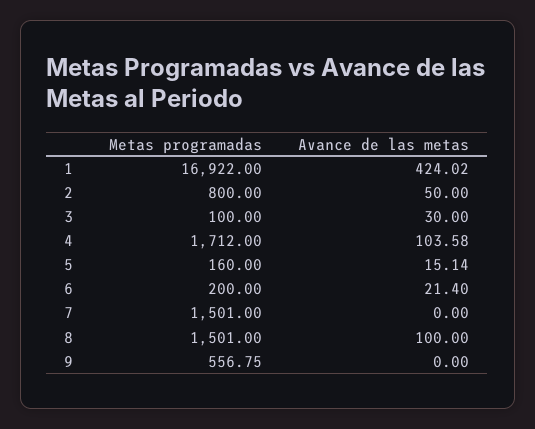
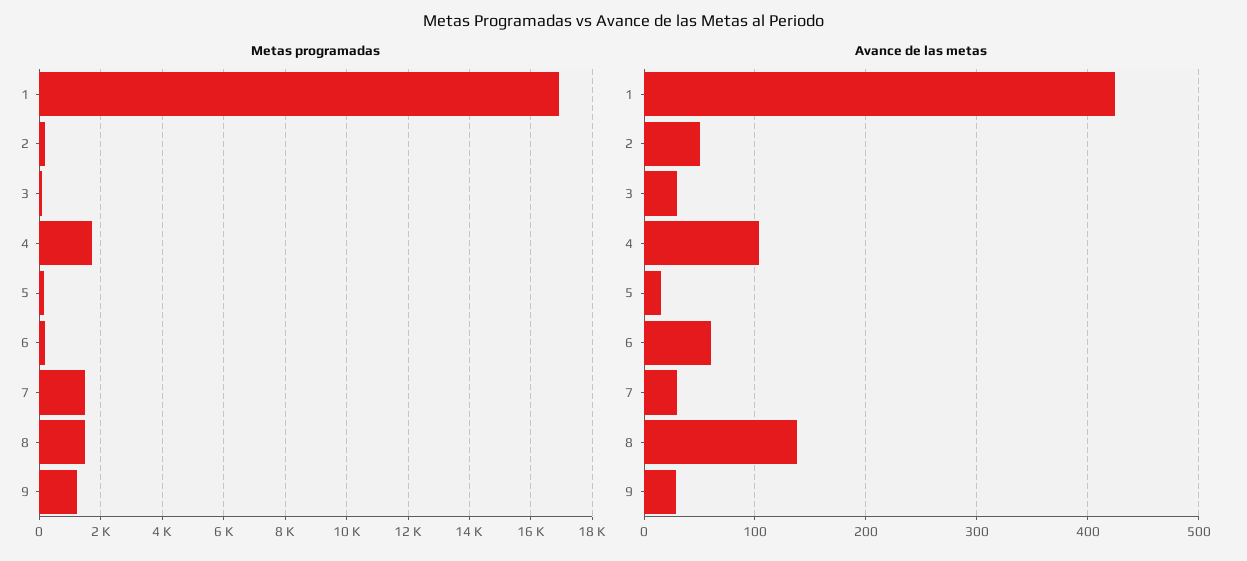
  {
    "Metas programadas": {
      "1": 16922,
-     "2": 800,
+     "2": 200,
      "3": 100,
      "4": 1712,
      "5": 160,
      "6": 200,
      "7": 1501,
      "8": 1501,
-     "9": 556.75
+     "9": 1200
    },
    "Avance de las metas": {
      "1": 424.02,
      "2": 50,
      "3": 30,
      "4": 103.58,
      "5": 15.14,
-     "6": 21.4,
+     "6": 60,
-     "7": 0,
+     "7": 30,
-     "8": 100,
+     "8": 140,
-     "9": 0
+     "9": 30
    }
  }

